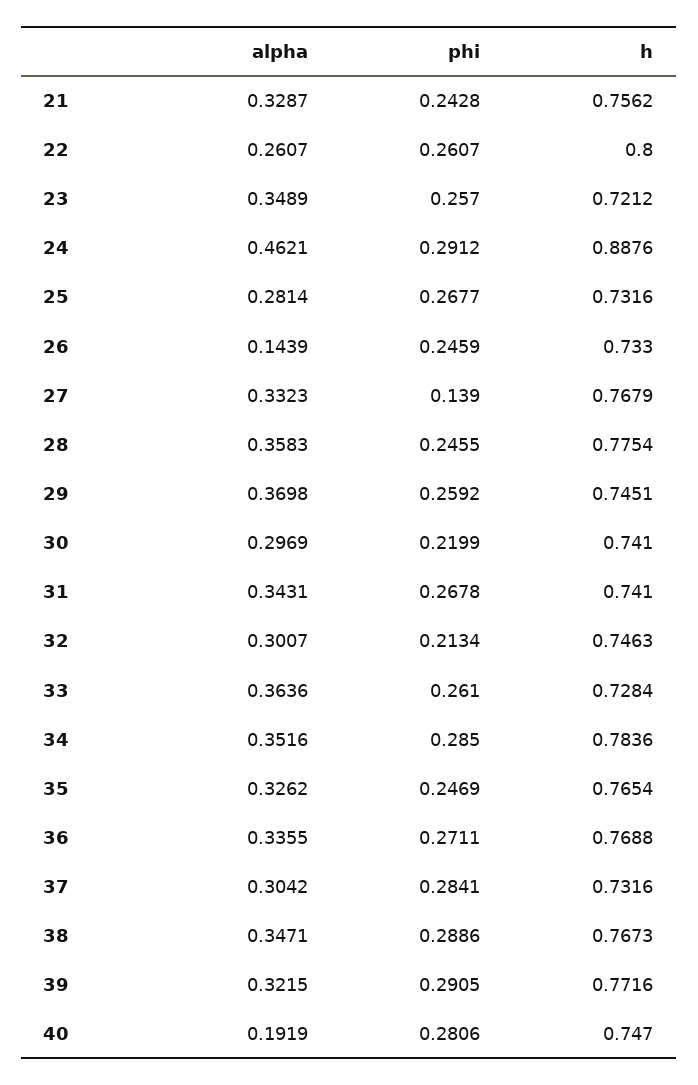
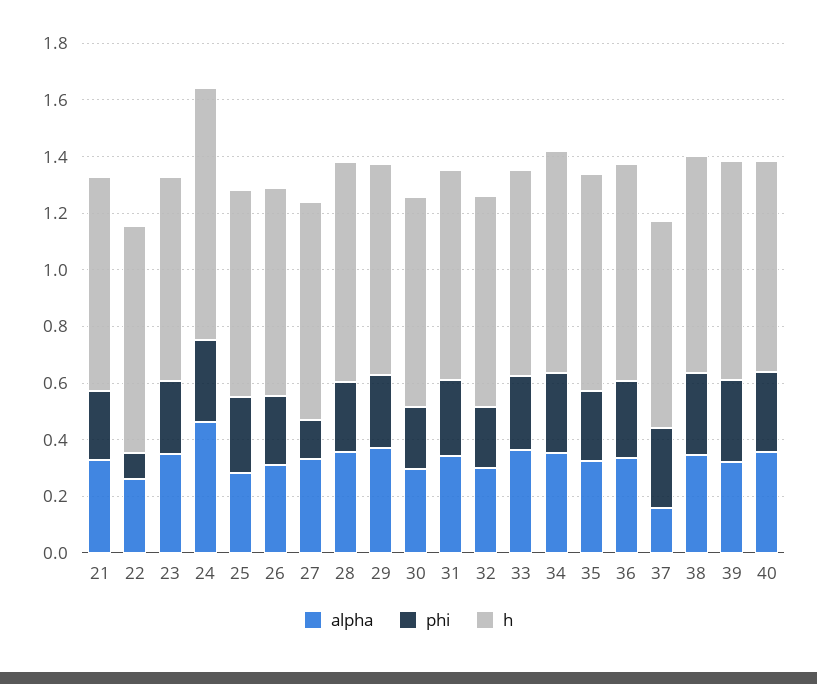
  {
    "alpha": {
      "21": 0.3287,
      "22": 0.2607,
      "23": 0.3489,
      "24": 0.4621,
      "25": 0.2814,
-     "26": 0.1439,
+     "26": 0.3,
      "27": 0.3323,
      "28": 0.3583,
      "29": 0.3698,
      "30": 0.2969,
      "31": 0.3431,
      "32": 0.3007,
      "33": 0.3636,
      "34": 0.3516,
      "35": 0.3262,
      "36": 0.3355,
-     "37": 0.3042,
+     "37": 0.15,
      "38": 0.3471,
      "39": 0.3215,
-     "40": 0.1919
+     "40": 0.35
    },
    "phi": {
      "21": 0.2428,
-     "22": 0.2607,
+     "22": 0.1,
      "23": 0.257,
      "24": 0.2912,
      "25": 0.2677,
      "26": 0.2459,
      "27": 0.139,
      "28": 0.2455,
      "29": 0.2592,
      "30": 0.2199,
      "31": 0.2678,
      "32": 0.2134,
      "33": 0.261,
      "34": 0.285,
      "35": 0.2469,
      "36": 0.2711,
      "37": 0.2841,
      "38": 0.2886,
      "39": 0.2905,
      "40": 0.2806
    },
    "h": {
      "21": 0.7562,
      "22": 0.8,
      "23": 0.7212,
      "24": 0.8876,
      "25": 0.7316,
      "26": 0.733,
      "27": 0.7679,
      "28": 0.7754,
      "29": 0.7451,
      "30": 0.741,
      "31": 0.741,
      "32": 0.7463,
      "33": 0.7284,
      "34": 0.7836,
      "35": 0.7654,
      "36": 0.7688,
      "37": 0.7316,
      "38": 0.7673,
      "39": 0.7716,
      "40": 0.747
    }
  }

